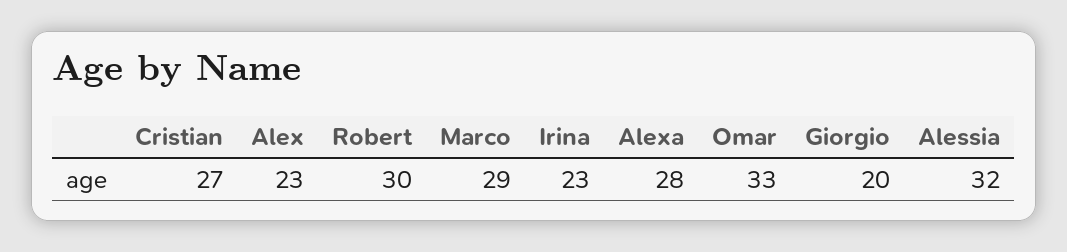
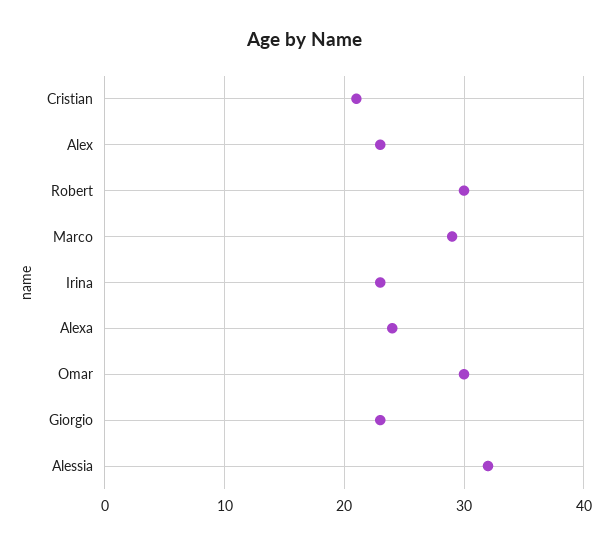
  {
-   "Cristian": 27,
+   "Cristian": 21,
    "Alex": 23,
    "Robert": 30,
    "Marco": 29,
    "Irina": 23,
-   "Alexa": 28,
+   "Alexa": 24,
-   "Omar": 33,
+   "Omar": 30,
-   "Giorgio": 20,
+   "Giorgio": 23,
    "Alessia": 32
  }

